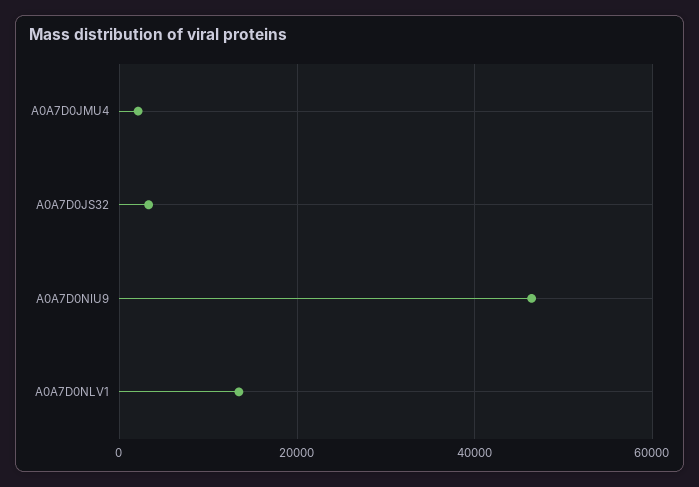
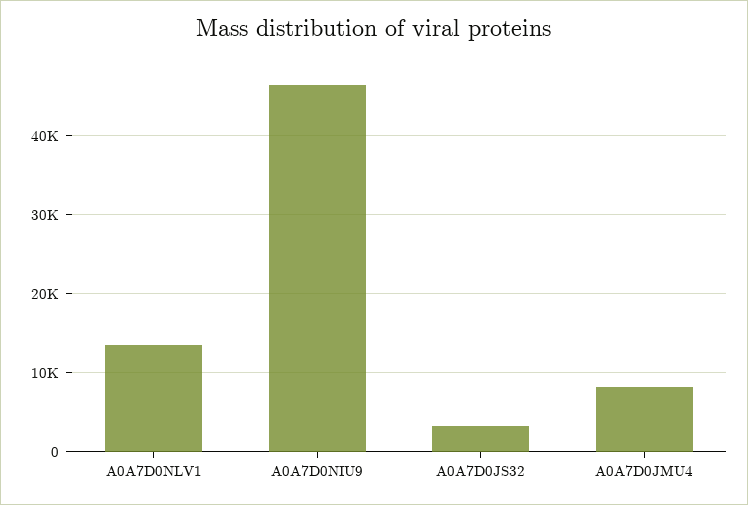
  {
-   "A0A7D0JMU4": 2000,
+   "A0A7D0JMU4": 8000,
    "A0A7D0JS32": 3000,
    "A0A7D0NIU9": 46000,
    "A0A7D0NLV1": 13000
  }

